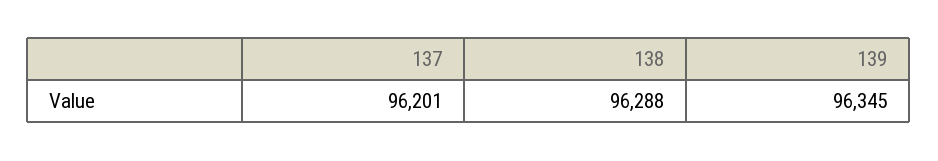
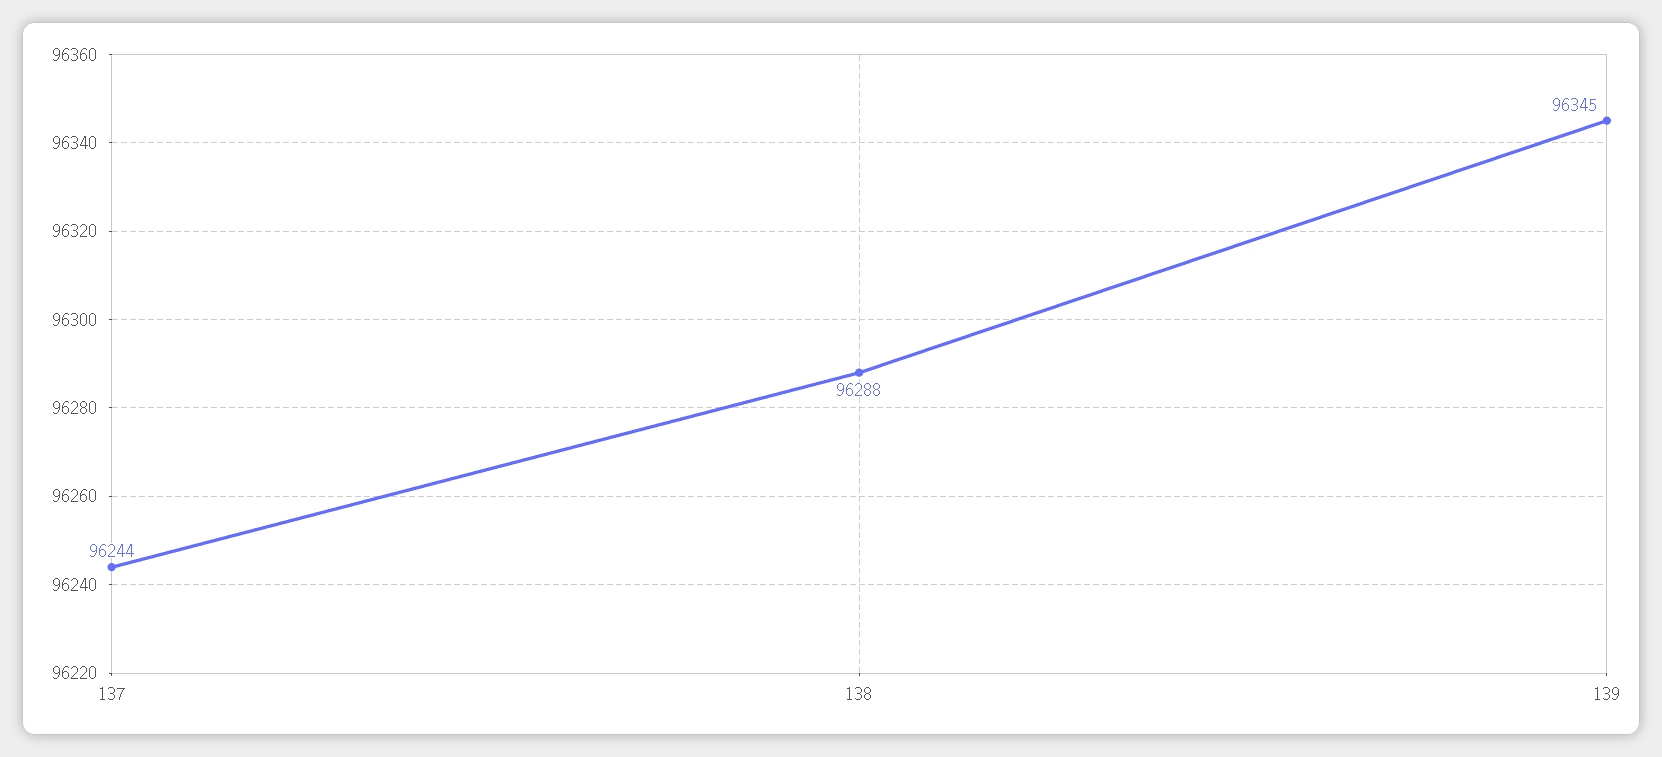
  {
-   "137": 96201,
+   "137": 96244,
    "138": 96288,
    "139": 96345
  }

